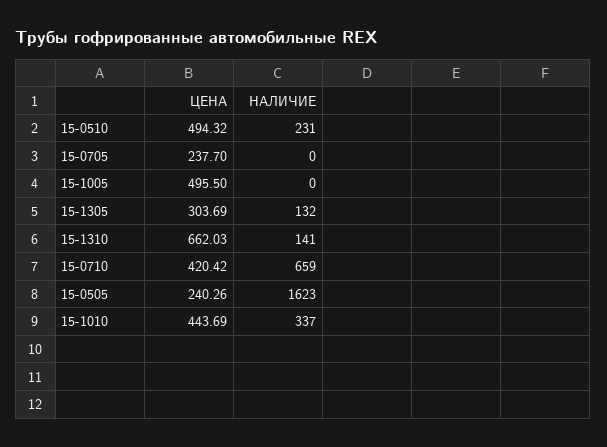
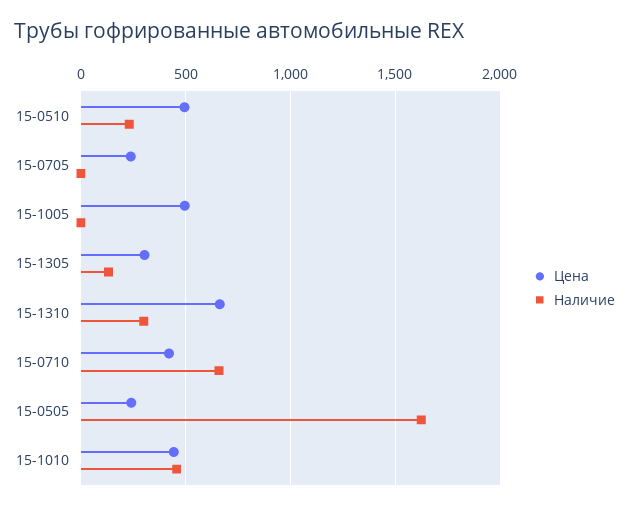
  {
    "ЦЕНА": {
      "15-0510": 494.32,
      "15-0705": 237.7,
      "15-1005": 495.5,
      "15-1305": 303.69,
      "15-1310": 662.03,
      "15-0710": 420.42,
      "15-0505": 240.26,
      "15-1010": 443.69
    },
    "НАЛИЧИЕ": {
      "15-0510": 231,
      "15-0705": 0,
      "15-1005": 0,
      "15-1305": 132,
-     "15-1310": 141,
+     "15-1310": 300,
      "15-0710": 659,
      "15-0505": 1623,
-     "15-1010": 337
+     "15-1010": 450
    }
  }

